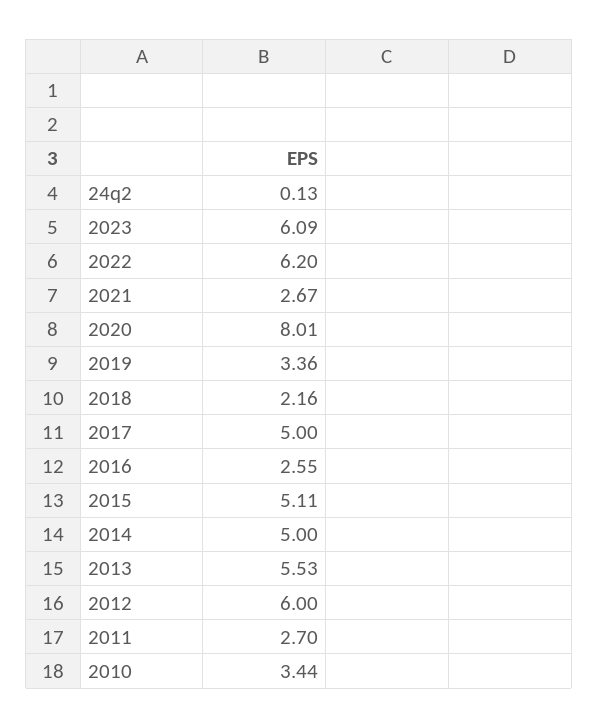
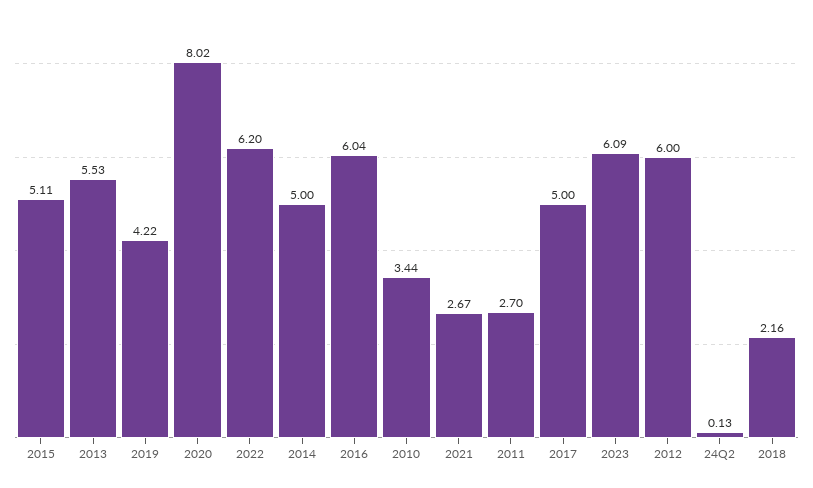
  {
    "24q2": 0.13,
    "2023": 6.09,
    "2022": 6.2,
    "2021": 2.67,
-   "2020": 8.01,
+   "2020": 8.02,
-   "2019": 3.36,
+   "2019": 4.22,
    "2018": 2.16,
    "2017": 5,
-   "2016": 2.55,
+   "2016": 6.04,
    "2015": 5.11,
    "2014": 5,
    "2013": 5.53,
    "2012": 6,
    "2011": 2.7,
    "2010": 3.44
  }

